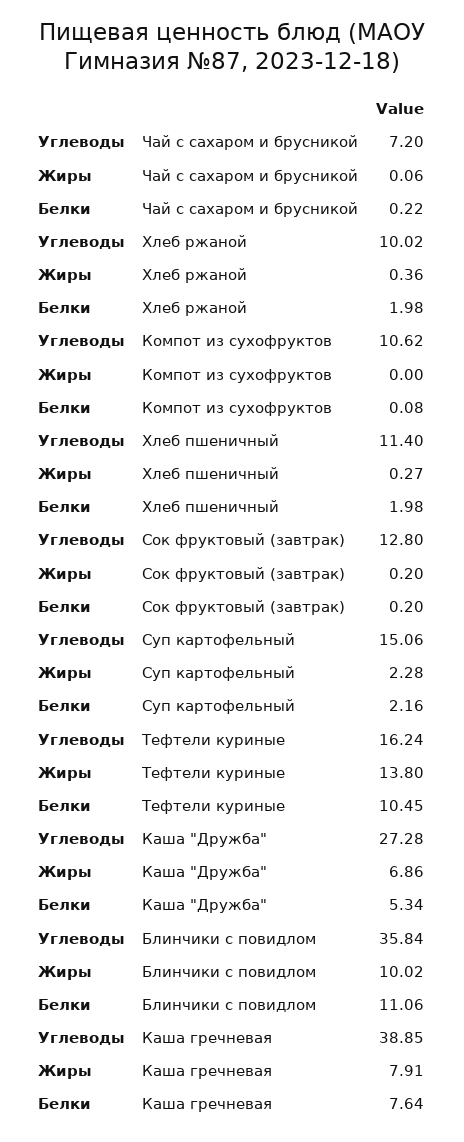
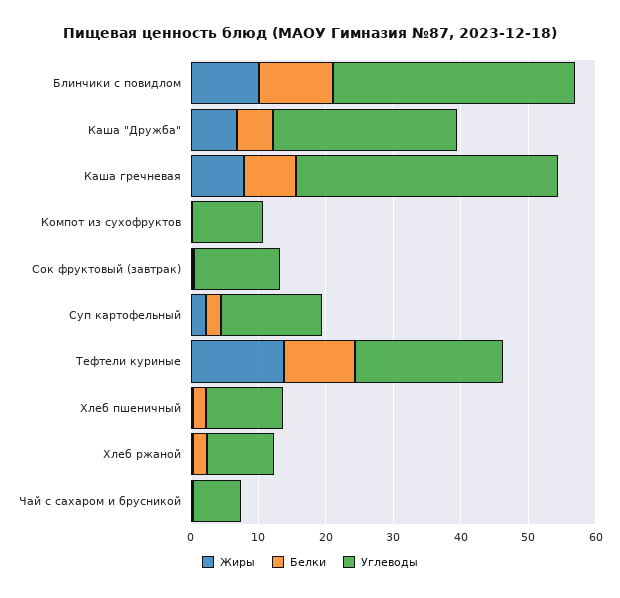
  {
    "Углеводы": {
      "Чай с сахаром и брусникой": 7.2,
      "Хлеб ржаной": 10.02,
      "Компот из сухофруктов": 10.62,
      "Хлеб пшеничный": 11.4,
      "Сок фруктовый (завтрак)": 12.8,
      "Суп картофельный": 15.06,
-     "Тефтели куриные": 16.24,
+     "Тефтели куриные": 22,
      "Каша \"Дружба\"": 27.28,
      "Блинчики с повидлом": 35.84,
      "Каша гречневая": 38.85
    },
    "Жиры": {
      "Чай с сахаром и брусникой": 0.06,
      "Хлеб ржаной": 0.36,
      "Компот из сухофруктов": 0,
      "Хлеб пшеничный": 0.27,
      "Сок фруктовый (завтрак)": 0.2,
      "Суп картофельный": 2.28,
      "Тефтели куриные": 13.8,
      "Каша \"Дружба\"": 6.86,
      "Блинчики с повидлом": 10.02,
      "Каша гречневая": 7.91
    },
    "Белки": {
      "Чай с сахаром и брусникой": 0.22,
      "Хлеб ржаной": 1.98,
      "Компот из сухофруктов": 0.08,
      "Хлеб пшеничный": 1.98,
      "Сок фруктовый (завтрак)": 0.2,
      "Суп картофельный": 2.16,
      "Тефтели куриные": 10.45,
      "Каша \"Дружба\"": 5.34,
      "Блинчики с повидлом": 11.06,
      "Каша гречневая": 7.64
    }
  }

